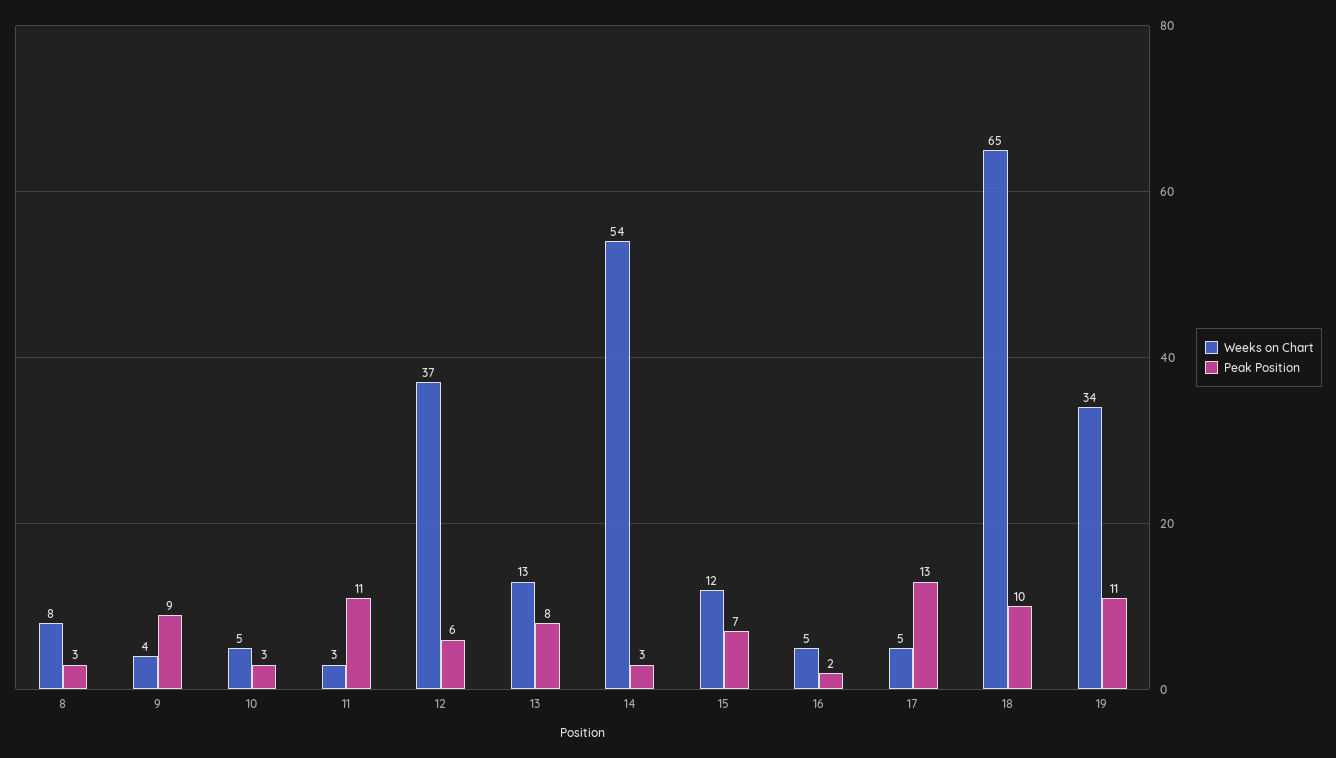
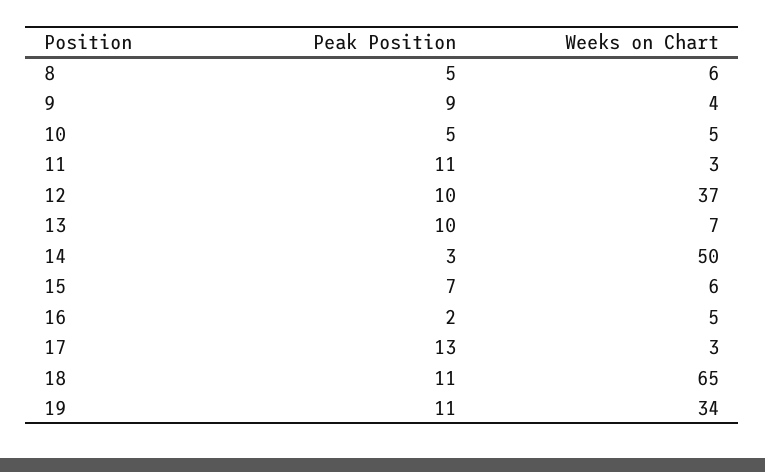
  {
    "Weeks on Chart": {
-     "8": 8,
+     "8": 6,
      "9": 4,
      "10": 5,
      "11": 3,
      "12": 37,
-     "13": 13,
+     "13": 7,
-     "14": 54,
+     "14": 50,
-     "15": 12,
+     "15": 6,
      "16": 5,
-     "17": 5,
+     "17": 3,
      "18": 65,
      "19": 34
    },
    "Peak Position": {
-     "8": 3,
+     "8": 5,
      "9": 9,
-     "10": 3,
+     "10": 5,
      "11": 11,
-     "12": 6,
+     "12": 10,
-     "13": 8,
+     "13": 10,
      "14": 3,
      "15": 7,
      "16": 2,
      "17": 13,
-     "18": 10,
+     "18": 11,
      "19": 11
    }
  }

